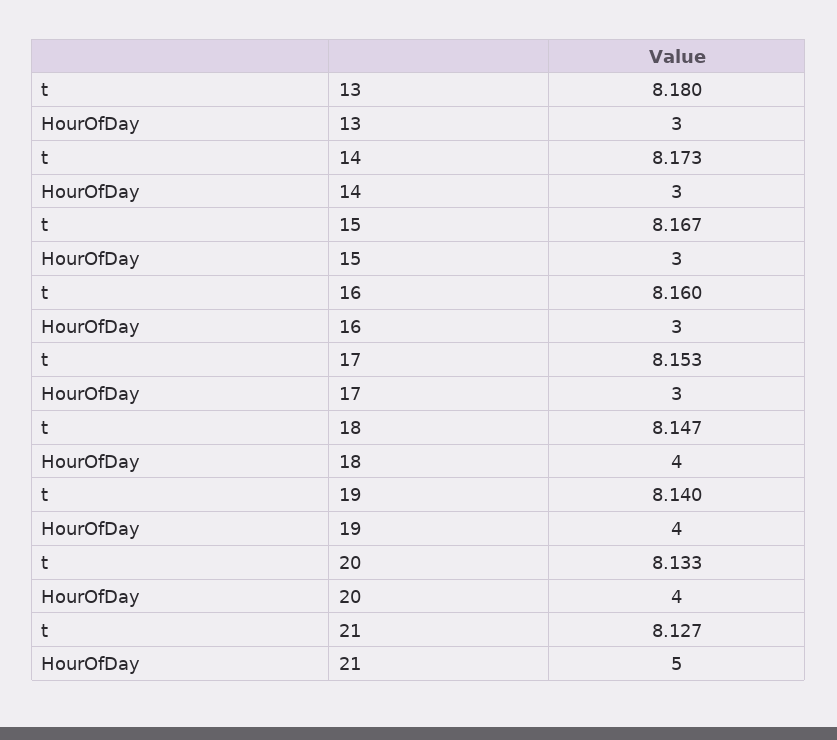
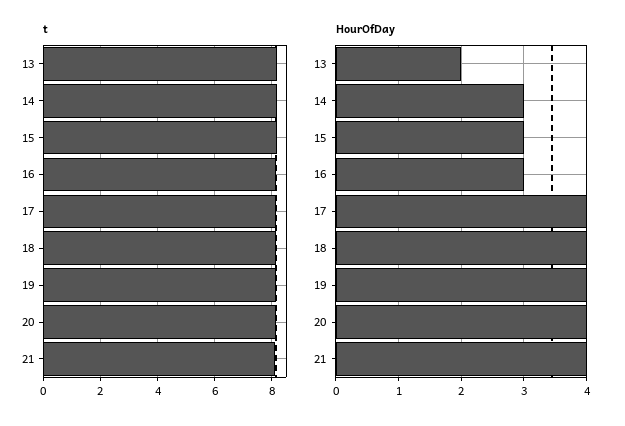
  {
    "t": {
      "13": 8.18,
      "14": 8.173,
      "15": 8.167,
      "16": 8.16,
      "17": 8.153,
      "18": 8.147,
      "19": 8.14,
      "20": 8.133,
      "21": 8.127
    },
    "HourOfDay": {
-     "13": 3,
+     "13": 2,
      "14": 3,
      "15": 3,
      "16": 3,
-     "17": 3,
+     "17": 4,
      "18": 4,
      "19": 4,
      "20": 4,
-     "21": 5
+     "21": 4
    }
  }

